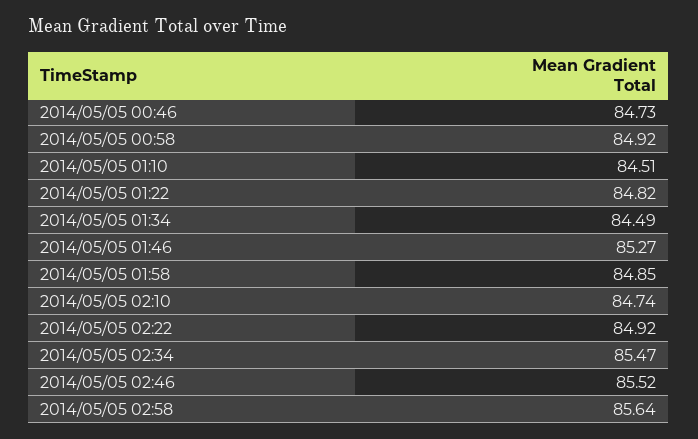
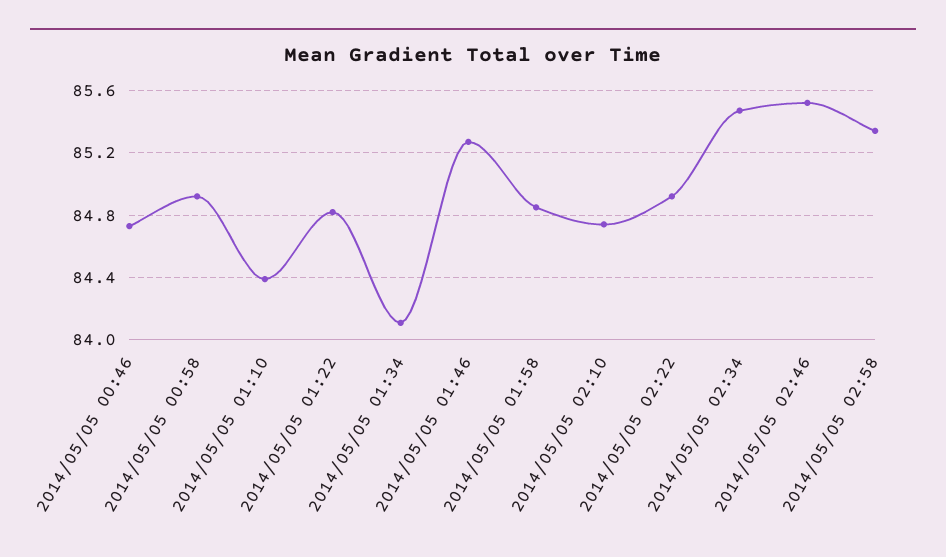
  {
    "2014/05/05 00:46": 84.73,
    "2014/05/05 00:58": 84.92,
-   "2014/05/05 01:10": 84.51,
+   "2014/05/05 01:10": 84.4,
    "2014/05/05 01:22": 84.82,
-   "2014/05/05 01:34": 84.49,
+   "2014/05/05 01:34": 84.1,
    "2014/05/05 01:46": 85.27,
    "2014/05/05 01:58": 84.85,
    "2014/05/05 02:10": 84.74,
    "2014/05/05 02:22": 84.92,
    "2014/05/05 02:34": 85.47,
    "2014/05/05 02:46": 85.52,
-   "2014/05/05 02:58": 85.64
+   "2014/05/05 02:58": 85.35
  }

